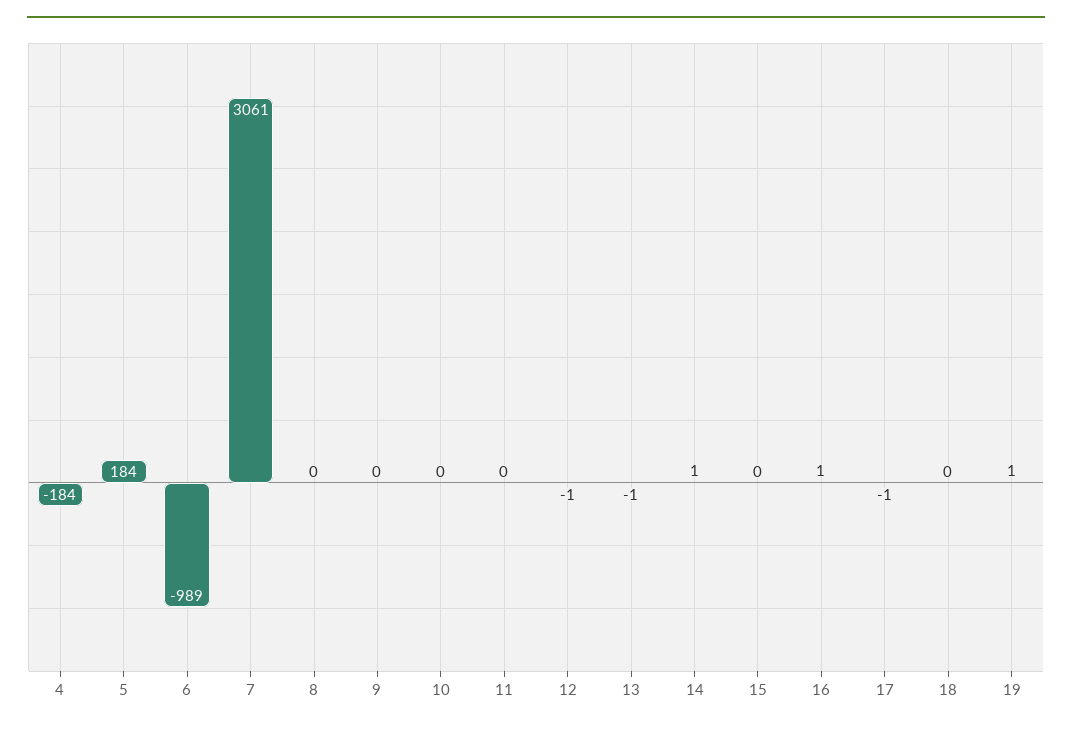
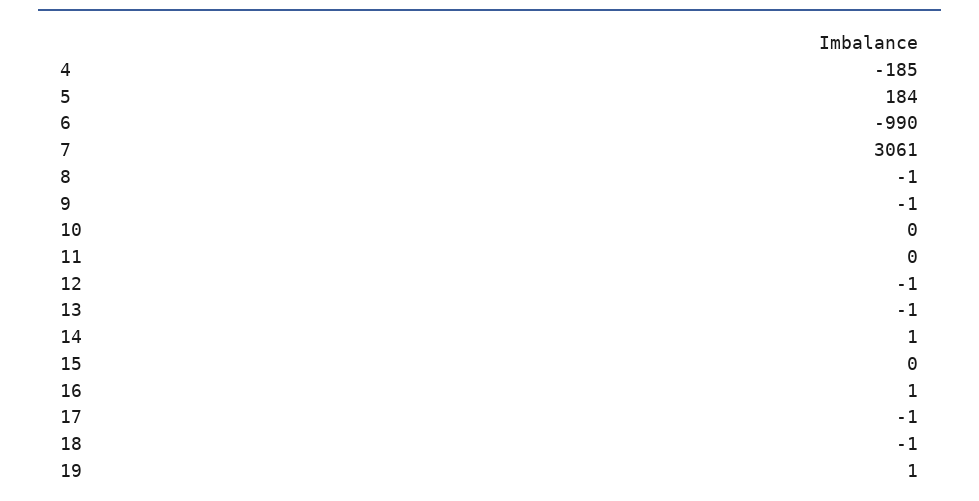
  {
-   "4": -184,
+   "4": -185,
    "5": 184,
-   "6": -989,
+   "6": -990,
    "7": 3061,
-   "8": 0,
+   "8": -1,
-   "9": 0,
+   "9": -1,
    "10": 0,
    "11": 0,
    "12": -1,
    "13": -1,
    "14": 1,
    "15": 0,
    "16": 1,
    "17": -1,
-   "18": 0,
+   "18": -1,
    "19": 1
  }

